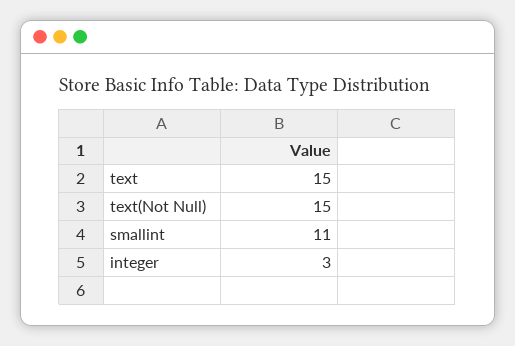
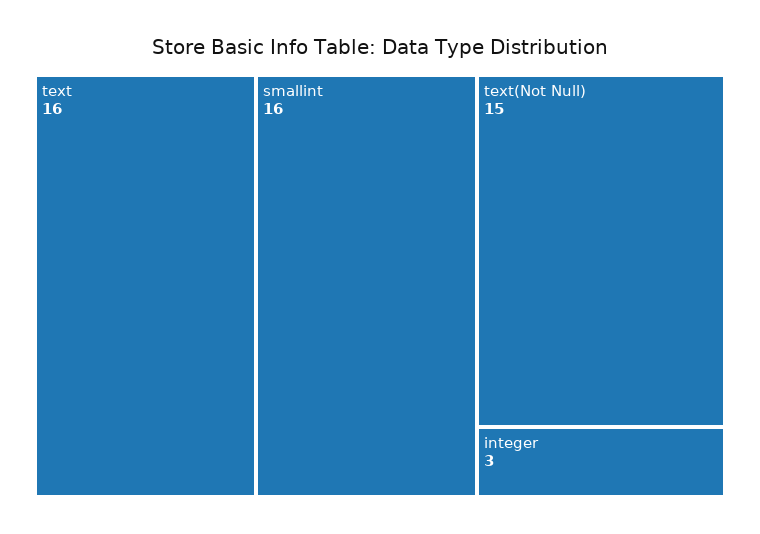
  {
-   "text": 15,
+   "text": 16,
    "text(Not Null)": 15,
-   "smallint": 11,
+   "smallint": 16,
    "integer": 3
  }

